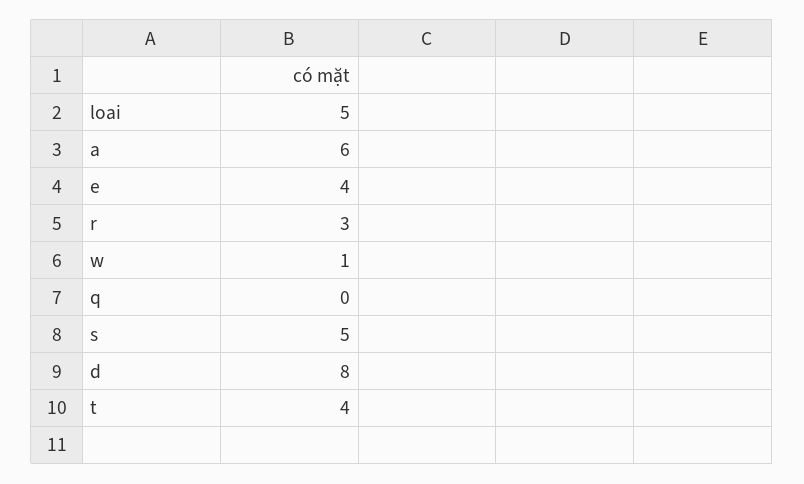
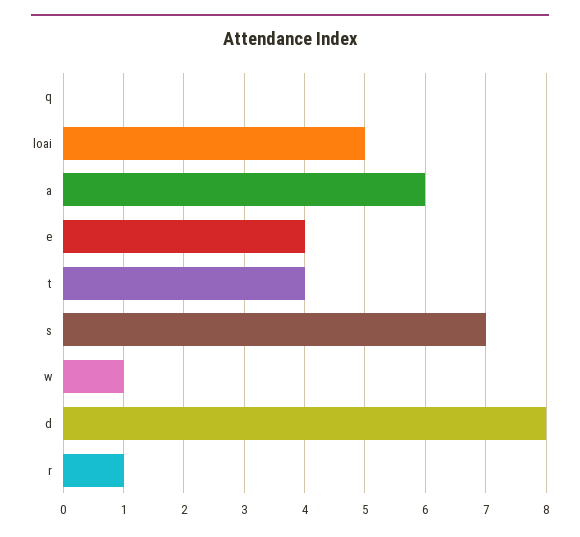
  {
    "loai": 5,
    "a": 6,
    "e": 4,
-   "r": 3,
+   "r": 1,
    "w": 1,
    "q": 0,
-   "s": 5,
+   "s": 7,
    "d": 8,
    "t": 4
  }

